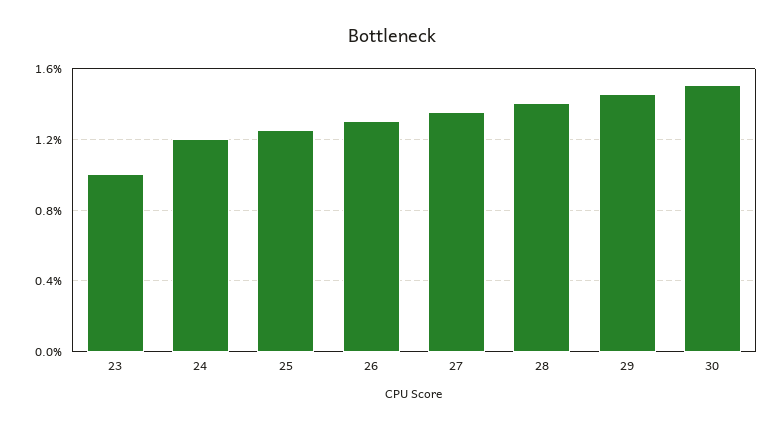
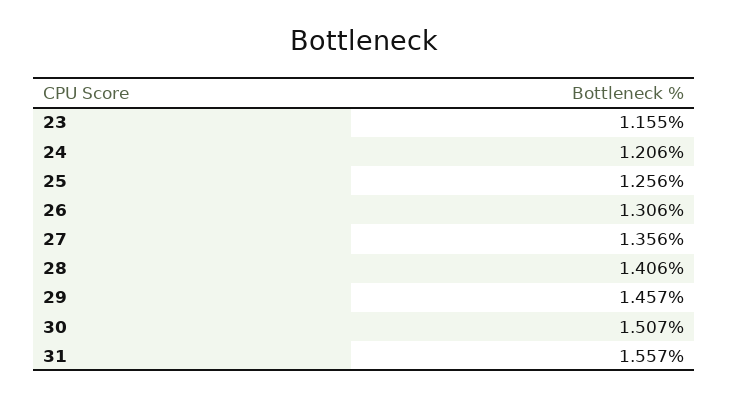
  {
-   "23": 1,
+   "23": 1.155,
    "24": 1.206,
    "25": 1.256,
    "26": 1.306,
    "27": 1.356,
    "28": 1.406,
    "29": 1.457,
-   "30": 1.507
+   "30": 1.507,
+   "31": 1.557
  }

